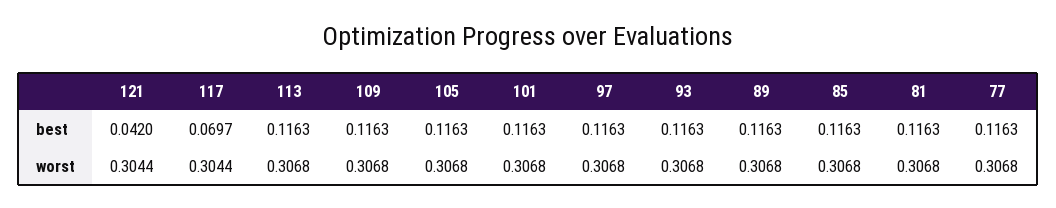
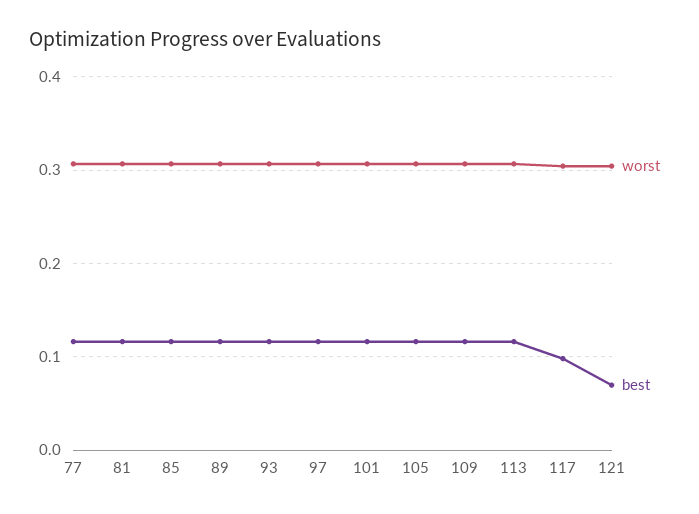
  {
    "best": {
-     "121": 0.042,
+     "121": 0.07,
-     "117": 0.0697,
+     "117": 0.1,
      "113": 0.1163,
      "109": 0.1163,
      "105": 0.1163,
      "101": 0.1163,
      "97": 0.1163,
      "93": 0.1163,
      "89": 0.1163,
      "85": 0.1163,
      "81": 0.1163,
      "77": 0.1163
    },
    "worst": {
      "121": 0.3044,
      "117": 0.3044,
      "113": 0.3068,
      "109": 0.3068,
      "105": 0.3068,
      "101": 0.3068,
      "97": 0.3068,
      "93": 0.3068,
      "89": 0.3068,
      "85": 0.3068,
      "81": 0.3068,
      "77": 0.3068
    }
  }

